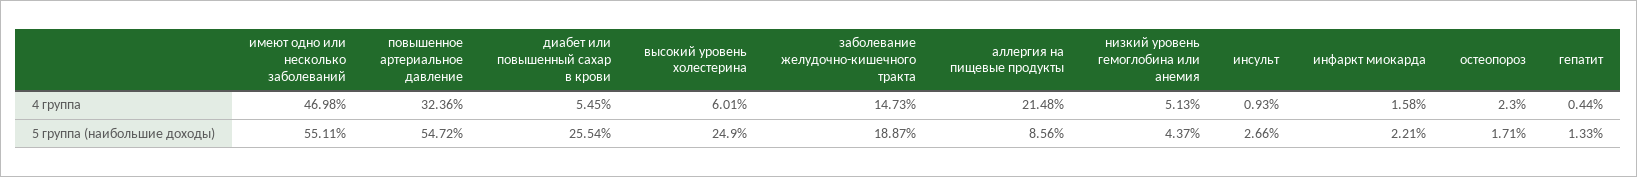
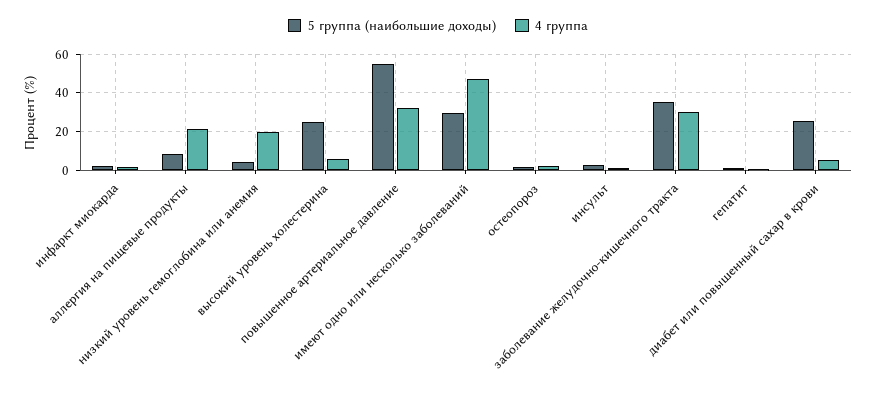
  {
    "4 группа": {
      "имеют одно или несколько заболеваний": 46.98,
      "повышенное артериальное давление": 32.36,
      "диабет или повышенный сахар в крови": 5.45,
      "высокий уровень холестерина": 6.01,
-     "заболевание желудочно-кишечного тракта": 14.73,
+     "заболевание желудочно-кишечного тракта": 30,
      "аллергия на пищевые продукты": 21.48,
-     "низкий уровень гемоглобина или анемия": 5.13,
+     "низкий уровень гемоглобина или анемия": 20,
      "инсульт": 0.93,
      "инфаркт миокарда": 1.58,
      "остеопороз": 2.3,
      "гепатит": 0.44
    },
    "5 группа (наибольшие доходы)": {
-     "имеют одно или несколько заболеваний": 55.11,
+     "имеют одно или несколько заболеваний": 30,
      "повышенное артериальное давление": 54.72,
      "диабет или повышенный сахар в крови": 25.54,
      "высокий уровень холестерина": 24.9,
-     "заболевание желудочно-кишечного тракта": 18.87,
+     "заболевание желудочно-кишечного тракта": 35,
      "аллергия на пищевые продукты": 8.56,
      "низкий уровень гемоглобина или анемия": 4.37,
      "инсульт": 2.66,
      "инфаркт миокарда": 2.21,
      "остеопороз": 1.71,
      "гепатит": 1.33
    }
  }

